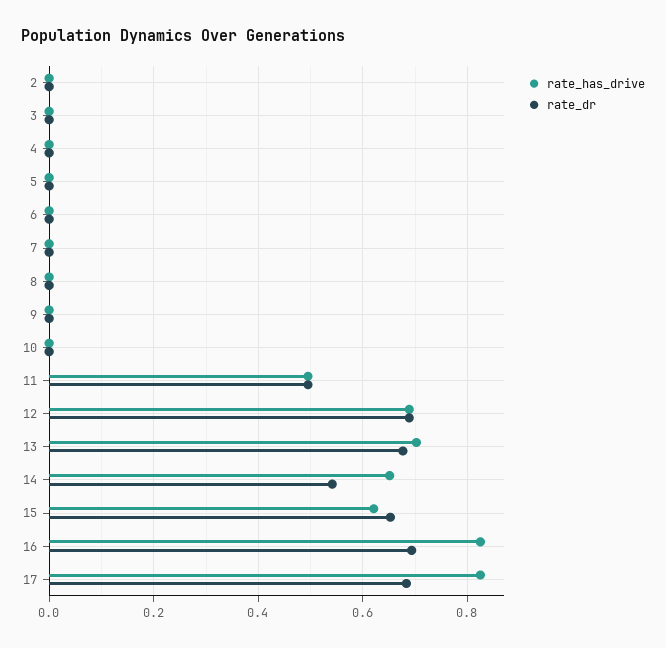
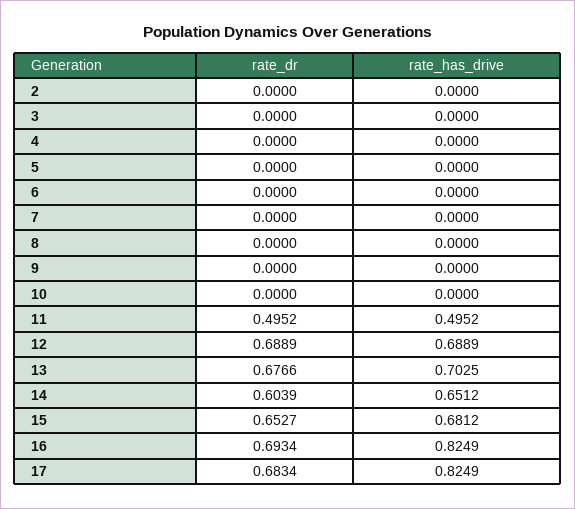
  {
    "rate_has_drive": {
      "2": 0,
      "3": 0,
      "4": 0,
      "5": 0,
      "6": 0,
      "7": 0,
      "8": 0,
      "9": 0,
      "10": 0,
      "11": 0.4952,
      "12": 0.6889,
      "13": 0.7025,
      "14": 0.6512,
-     "15": 0.62,
+     "15": 0.6812,
      "16": 0.8249,
      "17": 0.8249
    },
    "rate_dr": {
      "2": 0,
      "3": 0,
      "4": 0,
      "5": 0,
      "6": 0,
      "7": 0,
      "8": 0,
      "9": 0,
      "10": 0,
      "11": 0.4952,
      "12": 0.6889,
      "13": 0.6766,
-     "14": 0.54,
+     "14": 0.6039,
      "15": 0.6527,
      "16": 0.6934,
      "17": 0.6834
    }
  }

